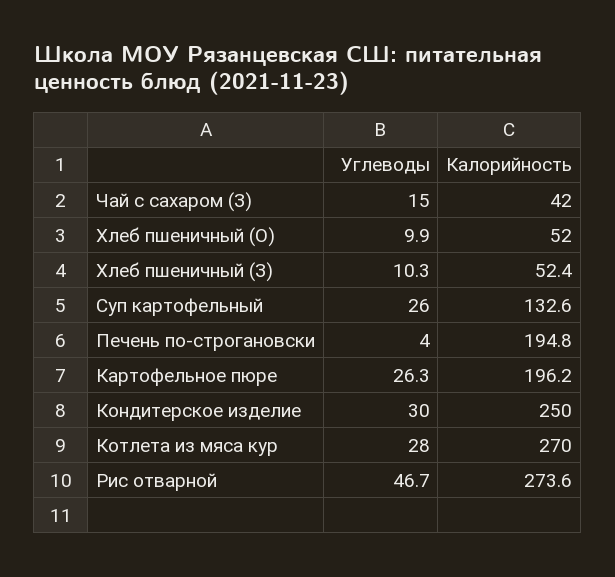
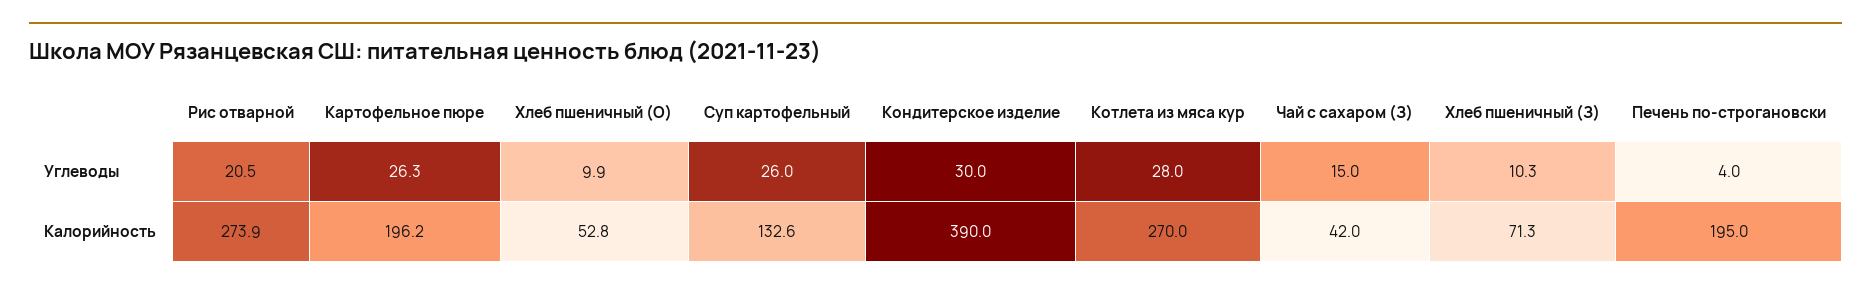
  {
    "Углеводы": {
      "Чай с сахаром (З)": 15,
      "Хлеб пшеничный (О)": 9.9,
      "Хлеб пшеничный (З)": 10.3,
      "Суп картофельный": 26,
      "Печень по-строгановски": 4,
      "Картофельное пюре": 26.3,
      "Кондитерское изделие": 30,
      "Котлета из мяса кур": 28,
-     "Рис отварной": 46.7
+     "Рис отварной": 20.5
    },
    "Калорийность": {
      "Чай с сахаром (З)": 42,
-     "Хлеб пшеничный (О)": 52,
+     "Хлеб пшеничный (О)": 52.8,
-     "Хлеб пшеничный (З)": 52.4,
+     "Хлеб пшеничный (З)": 71.3,
      "Суп картофельный": 132.6,
-     "Печень по-строгановски": 194.8,
+     "Печень по-строгановски": 195,
      "Картофельное пюре": 196.2,
-     "Кондитерское изделие": 250,
+     "Кондитерское изделие": 390,
      "Котлета из мяса кур": 270,
-     "Рис отварной": 273.6
+     "Рис отварной": 273.9
    }
  }

